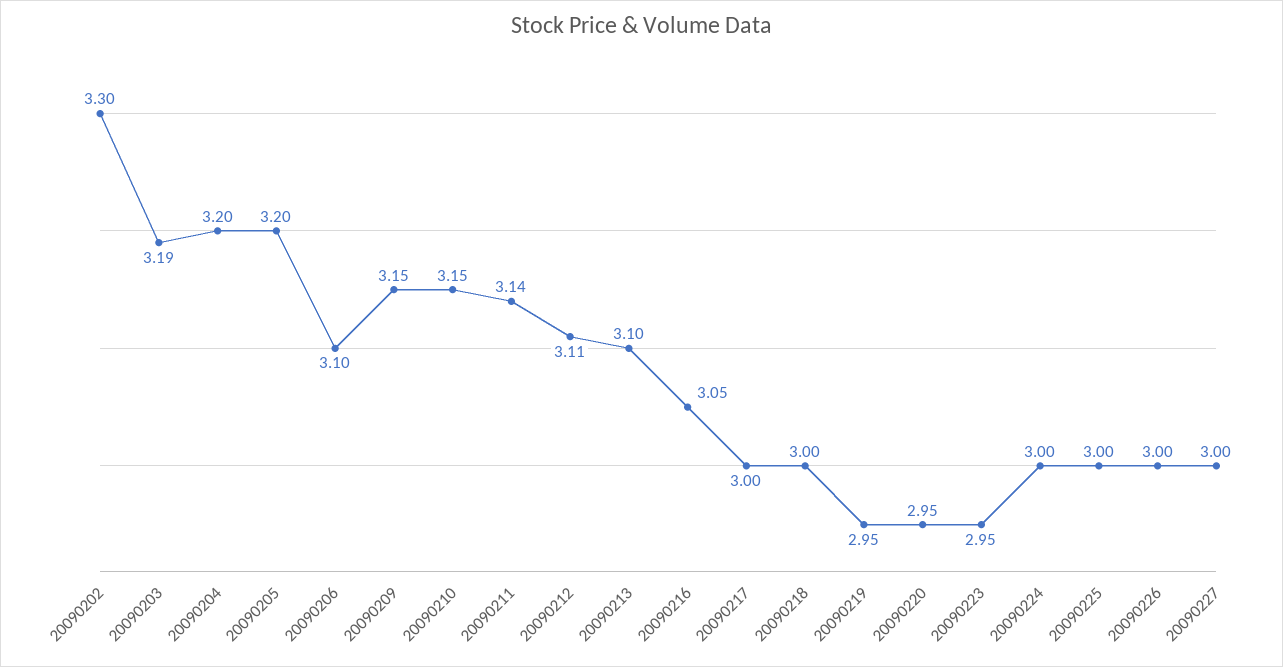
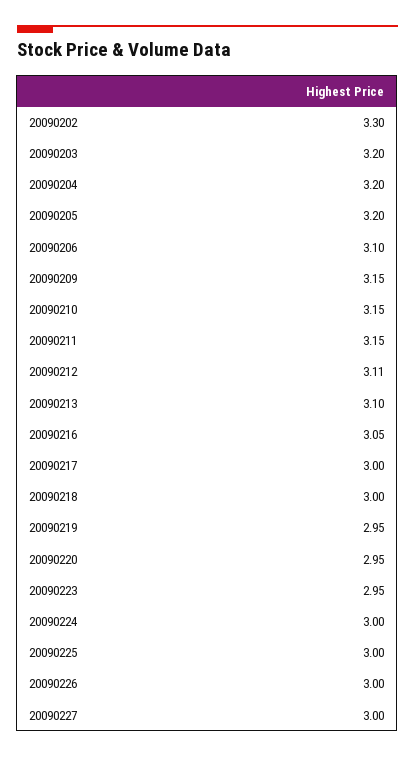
  {
    "20090202": 3.3,
-   "20090203": 3.19,
+   "20090203": 3.2,
    "20090204": 3.2,
    "20090205": 3.2,
    "20090206": 3.1,
    "20090209": 3.15,
    "20090210": 3.15,
-   "20090211": 3.14,
+   "20090211": 3.15,
    "20090212": 3.11,
    "20090213": 3.1,
    "20090216": 3.05,
    "20090217": 3,
    "20090218": 3,
    "20090219": 2.95,
    "20090220": 2.95,
    "20090223": 2.95,
    "20090224": 3,
    "20090225": 3,
    "20090226": 3,
    "20090227": 3
  }

